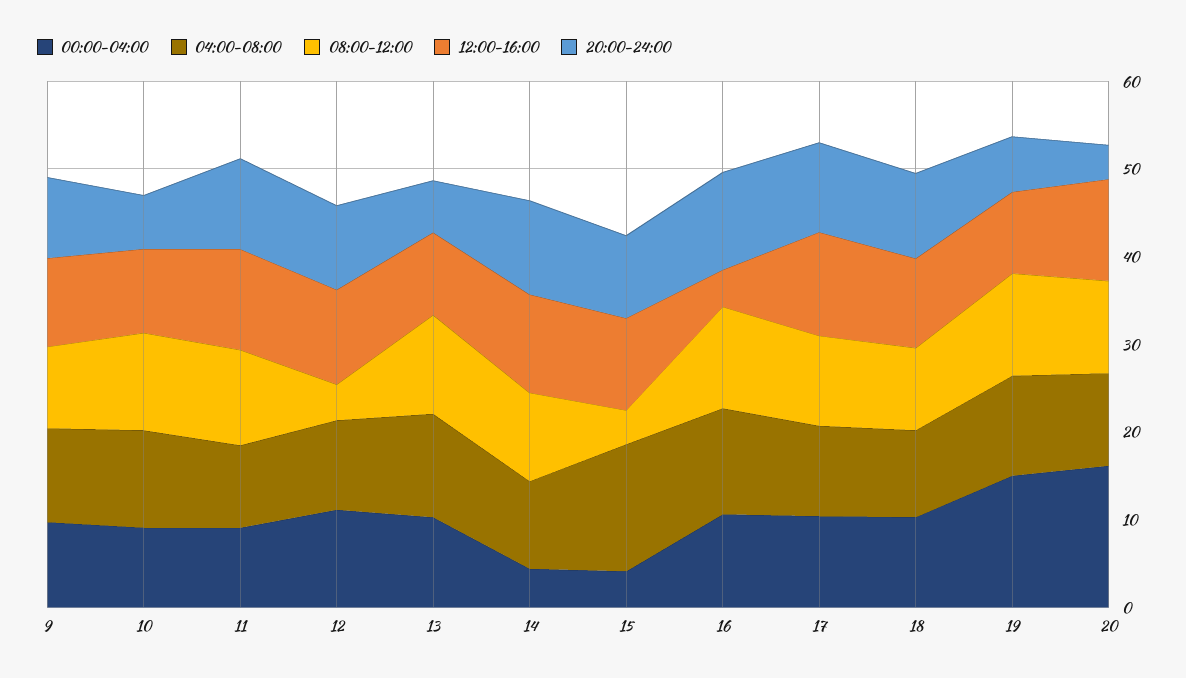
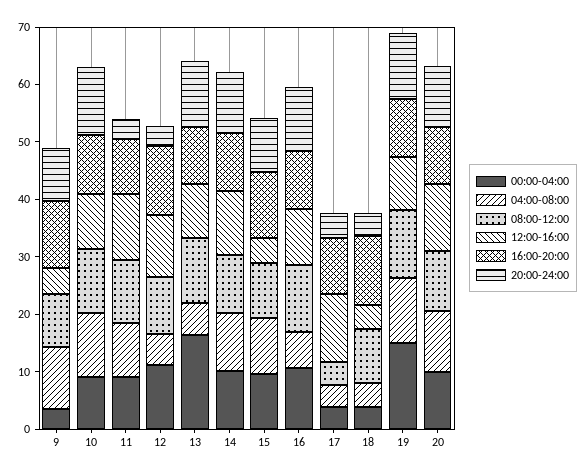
  {
    "00:00-04:00": {
-     "9": 10,
+     "9": 4,
      "10": 10,
      "11": 10,
      "12": 12,
-     "13": 10,
+     "13": 16,
-     "14": 4,
+     "14": 10,
-     "15": 4,
+     "15": 10,
      "16": 10,
-     "17": 10,
+     "17": 4,
-     "18": 10,
+     "18": 4,
      "19": 16,
-     "20": 16
+     "20": 10
    },
    "04:00-08:00": {
      "9": 10,
      "10": 12,
      "11": 10,
-     "12": 10,
+     "12": 6,
-     "13": 12,
+     "13": 6,
      "14": 10,
-     "15": 14,
+     "15": 10,
-     "16": 12,
+     "16": 6,
-     "17": 10,
+     "17": 4,
-     "18": 10,
+     "18": 4,
      "19": 12,
      "20": 10
    },
    "08:00-12:00": {
      "9": 10,
      "10": 12,
      "11": 10,
-     "12": 4,
+     "12": 10,
      "13": 12,
      "14": 10,
-     "15": 4,
+     "15": 10,
      "16": 12,
-     "17": 10,
+     "17": 4,
      "18": 10,
      "19": 12,
      "20": 10
    },
    "12:00-16:00": {
-     "9": 10,
+     "9": 4,
      "10": 10,
      "11": 12,
      "12": 10,
      "13": 10,
      "14": 12,
-     "15": 10,
+     "15": 4,
-     "16": 4,
+     "16": 10,
      "17": 12,
-     "18": 10,
+     "18": 4,
      "19": 10,
      "20": 12
    },
    "20:00-24:00": {
      "9": 10,
-     "10": 6,
+     "10": 12,
-     "11": 10,
+     "11": 4,
-     "12": 10,
+     "12": 4,
-     "13": 6,
+     "13": 12,
      "14": 10,
      "15": 10,
      "16": 12,
-     "17": 10,
+     "17": 4,
-     "18": 10,
+     "18": 4,
-     "19": 6,
+     "19": 12,
-     "20": 4
+     "20": 10
-   }
+   },
+   "16:00-20:00": {
+     "9": 12,
+     "10": 10,
+     "11": 10,
+     "12": 12,
+     "13": 10,
+     "14": 10,
+     "15": 12,
+     "16": 10,
+     "17": 10,
+     "18": 12,
+     "19": 10,
+     "20": 10
+   }
  }

